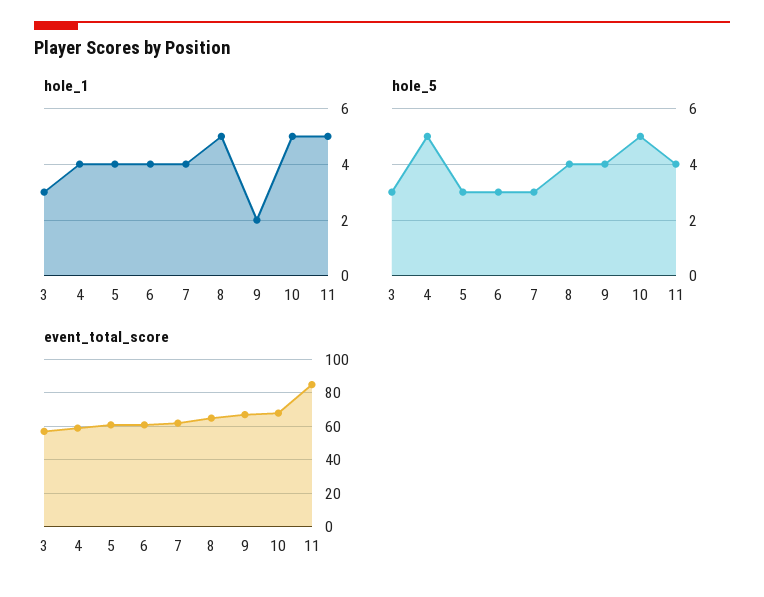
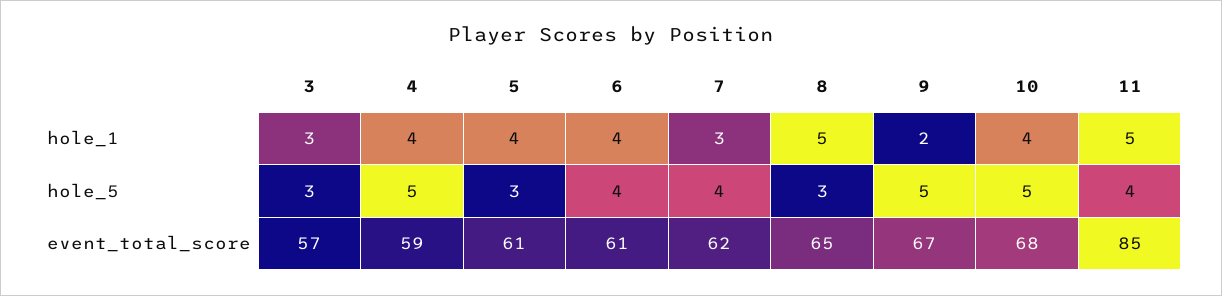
  {
    "hole_1": {
      "3": 3,
      "4": 4,
      "5": 4,
      "6": 4,
-     "7": 4,
+     "7": 3,
      "8": 5,
      "9": 2,
-     "10": 5,
+     "10": 4,
      "11": 5
    },
    "hole_5": {
      "3": 3,
      "4": 5,
      "5": 3,
-     "6": 3,
+     "6": 4,
-     "7": 3,
+     "7": 4,
-     "8": 4,
+     "8": 3,
-     "9": 4,
+     "9": 5,
      "10": 5,
      "11": 4
    },
    "event_total_score": {
      "3": 57,
      "4": 59,
      "5": 61,
      "6": 61,
      "7": 62,
      "8": 65,
      "9": 67,
      "10": 68,
      "11": 85
    }
  }

